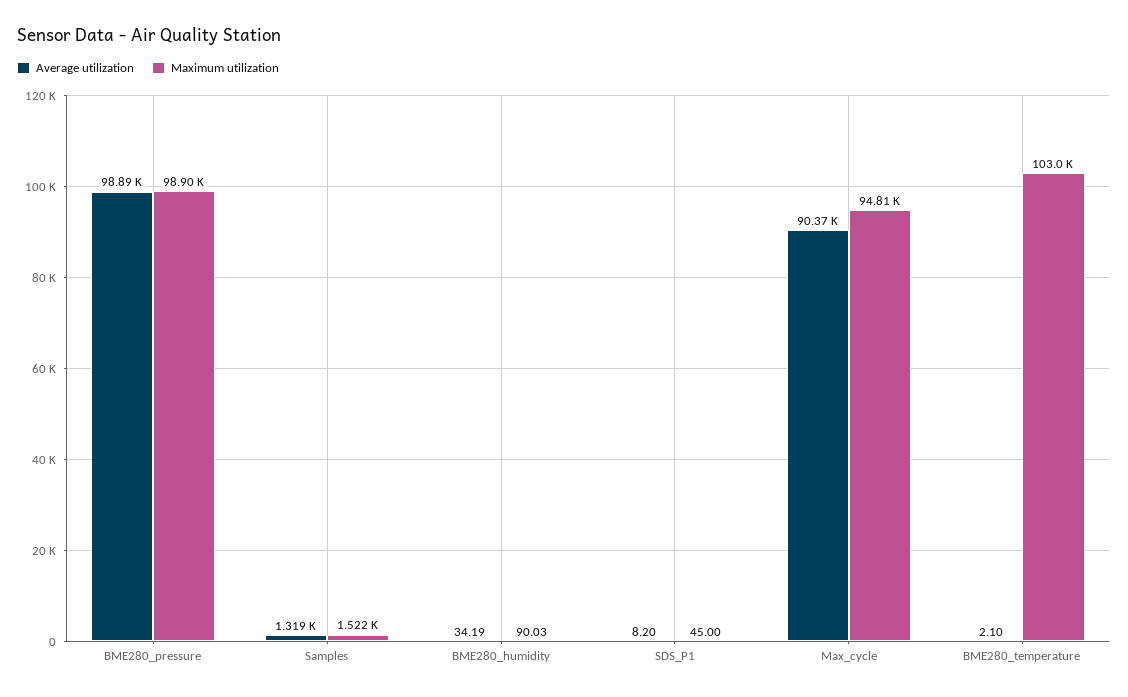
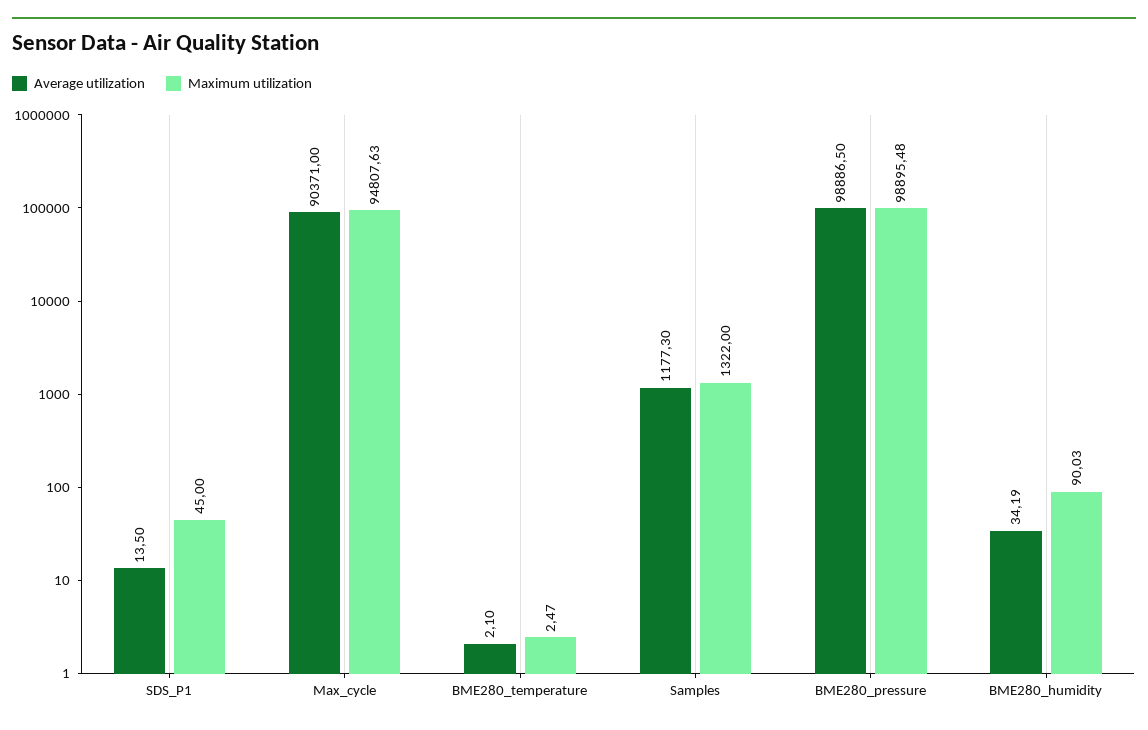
  {
    "Average utilization": {
      "BME280_pressure": 98886.5,
-     "Samples": 1319,
+     "Samples": 1177.3,
      "BME280_humidity": 34.19,
-     "SDS_P1": 8.2,
+     "SDS_P1": 13.5,
      "Max_cycle": 90371,
      "BME280_temperature": 2.1
    },
    "Maximum utilization": {
      "BME280_pressure": 98895.48,
-     "Samples": 1522,
+     "Samples": 1322,
      "BME280_humidity": 90.03,
      "SDS_P1": 45,
      "Max_cycle": 94807.63,
-     "BME280_temperature": 103000
+     "BME280_temperature": 2.47
    }
  }

